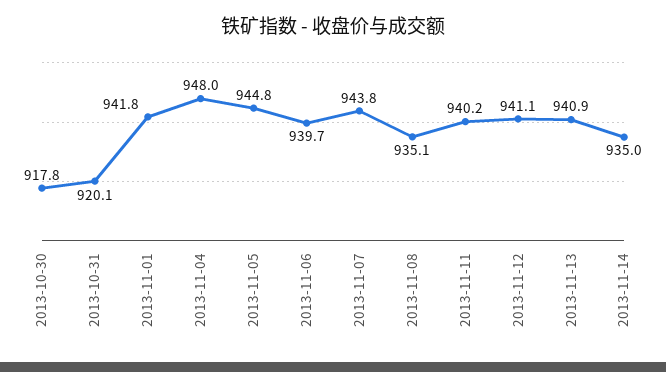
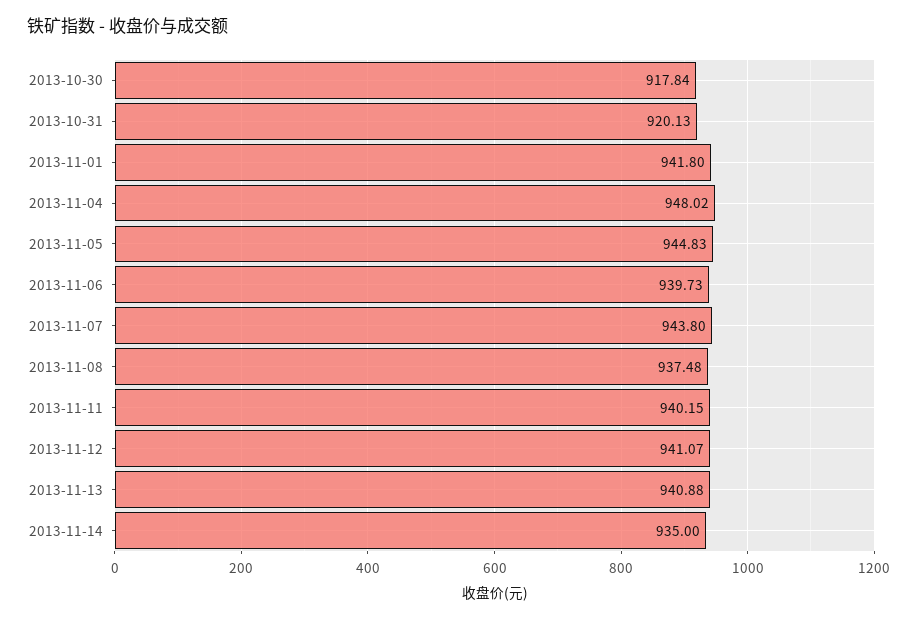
  {
    "2013-10-30": 917.84,
    "2013-10-31": 920.13,
    "2013-11-01": 941.8,
    "2013-11-04": 948.02,
    "2013-11-05": 944.83,
    "2013-11-06": 939.73,
    "2013-11-07": 943.8,
-   "2013-11-08": 935.1,
+   "2013-11-08": 937.48,
    "2013-11-11": 940.15,
    "2013-11-12": 941.07,
    "2013-11-13": 940.88,
    "2013-11-14": 935
  }

